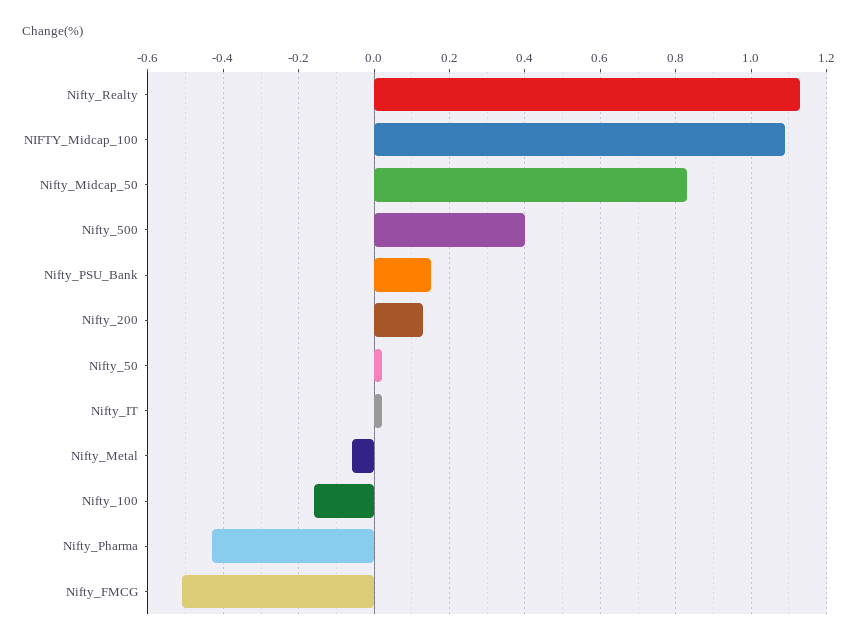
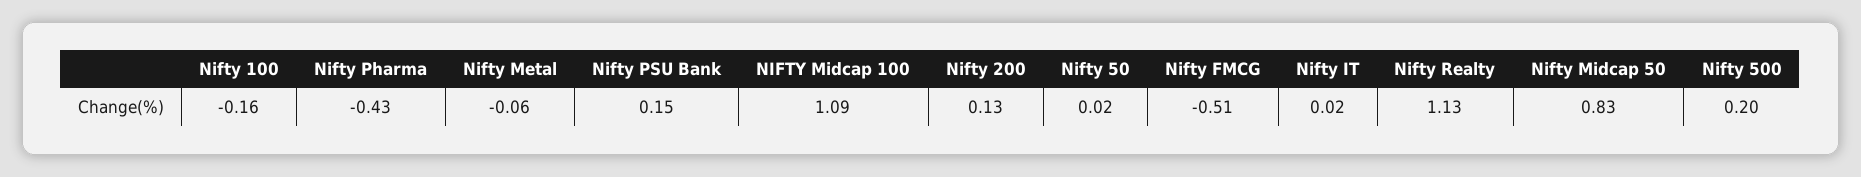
  {
    "Nifty_Realty": 1.13,
    "NIFTY_Midcap_100": 1.09,
    "Nifty_Midcap_50": 0.83,
-   "Nifty_500": 0.4,
+   "Nifty_500": 0.2,
    "Nifty_PSU_Bank": 0.15,
    "Nifty_200": 0.13,
    "Nifty_50": 0.02,
    "Nifty_IT": 0.02,
    "Nifty_Metal": -0.06,
    "Nifty_100": -0.16,
    "Nifty_Pharma": -0.43,
    "Nifty_FMCG": -0.51
  }

